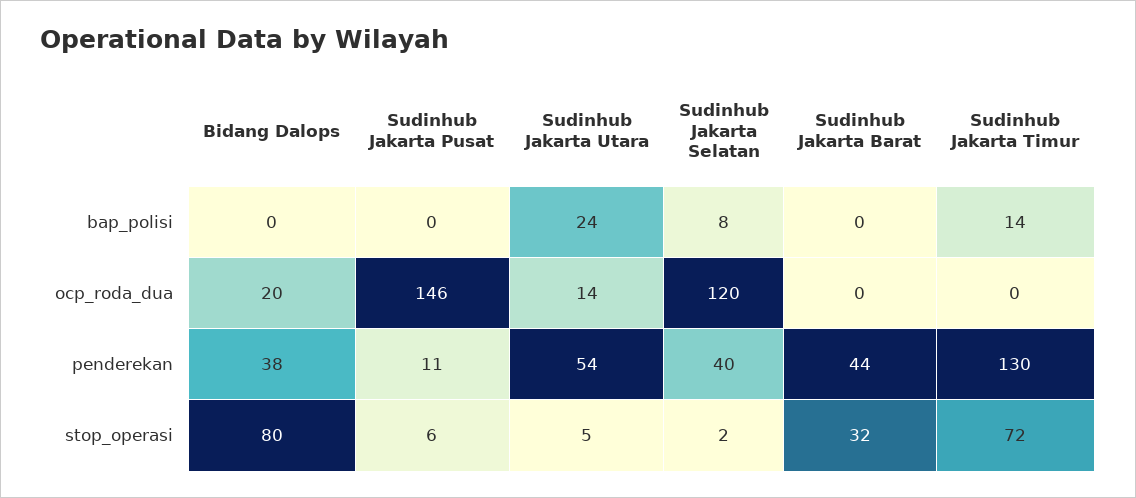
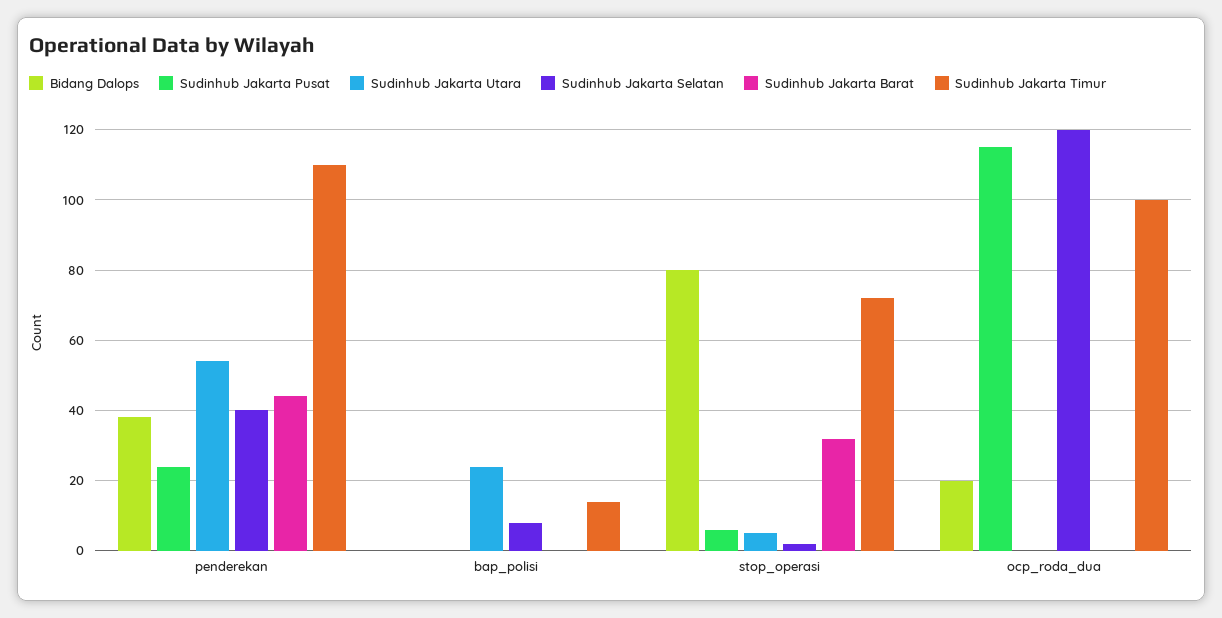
  {
    "Bidang Dalops": {
      "bap_polisi": 0,
      "ocp_roda_dua": 20,
      "penderekan": 38,
      "stop_operasi": 80
    },
    "Sudinhub Jakarta Pusat": {
      "bap_polisi": 0,
-     "ocp_roda_dua": 146,
+     "ocp_roda_dua": 115,
-     "penderekan": 11,
+     "penderekan": 25,
      "stop_operasi": 6
    },
    "Sudinhub Jakarta Utara": {
      "bap_polisi": 24,
-     "ocp_roda_dua": 14,
+     "ocp_roda_dua": 0,
      "penderekan": 54,
      "stop_operasi": 5
    },
    "Sudinhub Jakarta Selatan": {
      "bap_polisi": 8,
      "ocp_roda_dua": 120,
      "penderekan": 40,
      "stop_operasi": 2
    },
    "Sudinhub Jakarta Barat": {
      "bap_polisi": 0,
      "ocp_roda_dua": 0,
      "penderekan": 44,
      "stop_operasi": 32
    },
    "Sudinhub Jakarta Timur": {
      "bap_polisi": 14,
-     "ocp_roda_dua": 0,
+     "ocp_roda_dua": 100,
-     "penderekan": 130,
+     "penderekan": 110,
      "stop_operasi": 72
    }
  }

